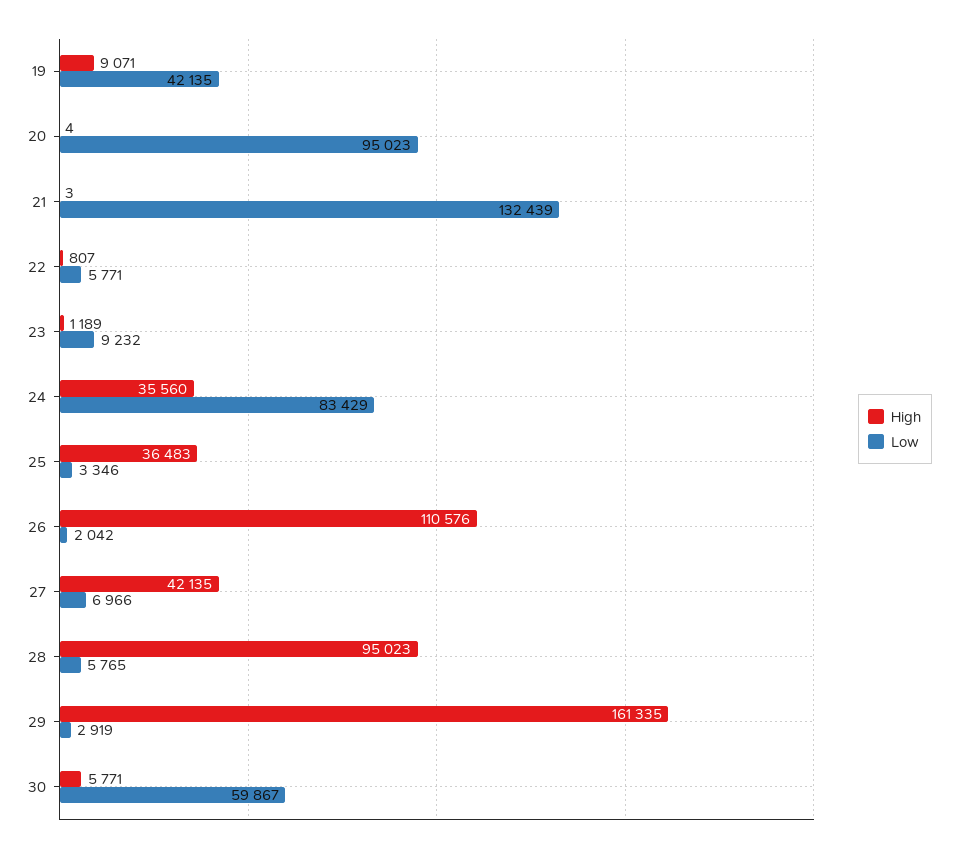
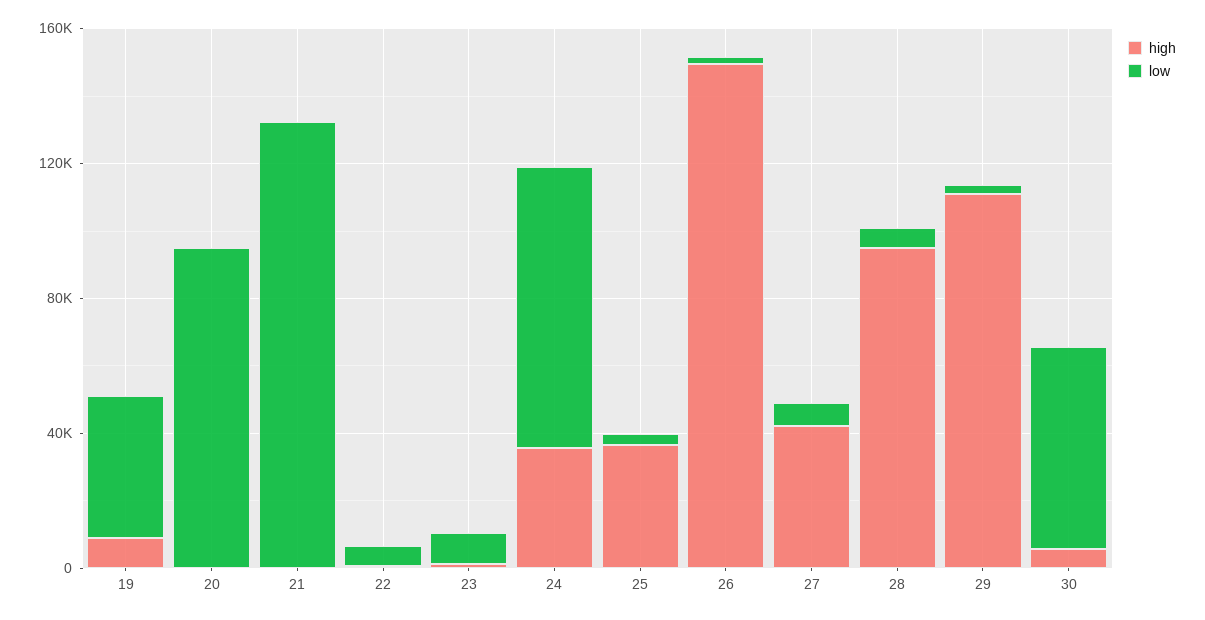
  {
    "High": {
      "19": 9071,
      "20": 4,
      "21": 3,
      "22": 807,
      "23": 1189,
      "24": 35560,
      "25": 36483,
-     "26": 110576,
+     "26": 150000,
      "27": 42135,
      "28": 95023,
-     "29": 161335,
+     "29": 110000,
      "30": 5771
    },
    "Low": {
      "19": 42135,
      "20": 95023,
      "21": 132439,
      "22": 5771,
      "23": 9232,
      "24": 83429,
      "25": 3346,
      "26": 2042,
      "27": 6966,
      "28": 5765,
      "29": 2919,
      "30": 59867
    }
  }

